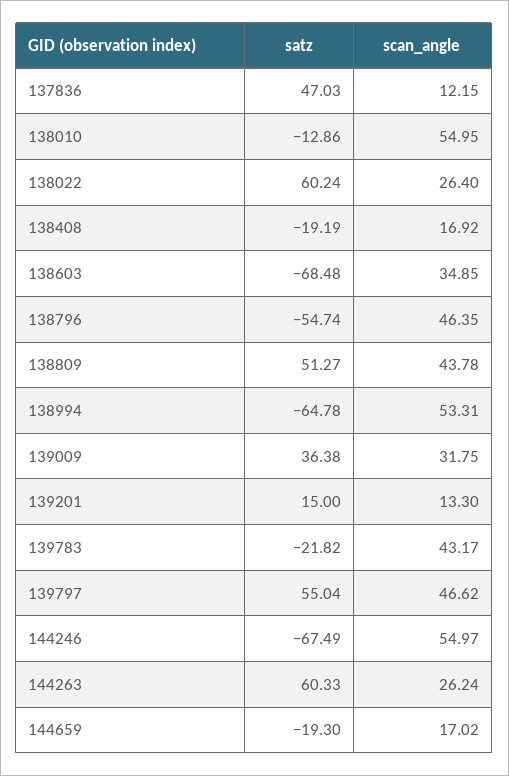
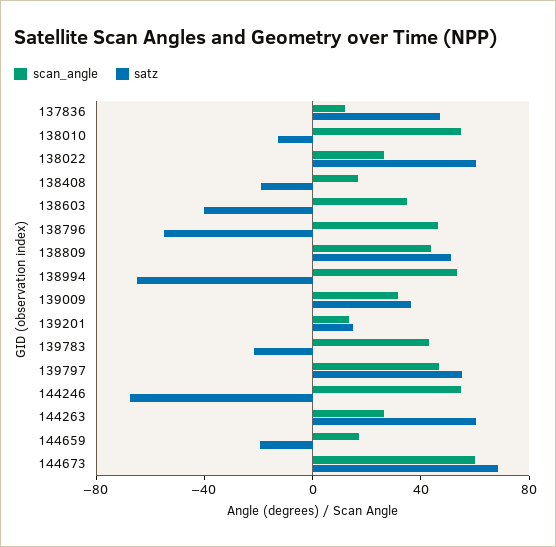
  {
    "satz": {
      "137836": 47.03,
      "138010": -12.86,
      "138022": 60.24,
      "138408": -19.19,
-     "138603": -68.48,
+     "138603": -40,
      "138796": -54.74,
      "138809": 51.27,
      "138994": -64.78,
      "139009": 36.38,
      "139201": 15,
      "139783": -21.82,
      "139797": 55.04,
      "144246": -67.49,
      "144263": 60.33,
-     "144659": -19.3
+     "144659": -19.3,
+     "144673": 70
    },
    "scan_angle": {
      "137836": 12.15,
      "138010": 54.95,
      "138022": 26.4,
      "138408": 16.92,
      "138603": 34.85,
      "138796": 46.35,
      "138809": 43.78,
      "138994": 53.31,
      "139009": 31.75,
      "139201": 13.3,
      "139783": 43.17,
      "139797": 46.62,
      "144246": 54.97,
      "144263": 26.24,
-     "144659": 17.02
+     "144659": 17.02,
+     "144673": 60
    }
  }

